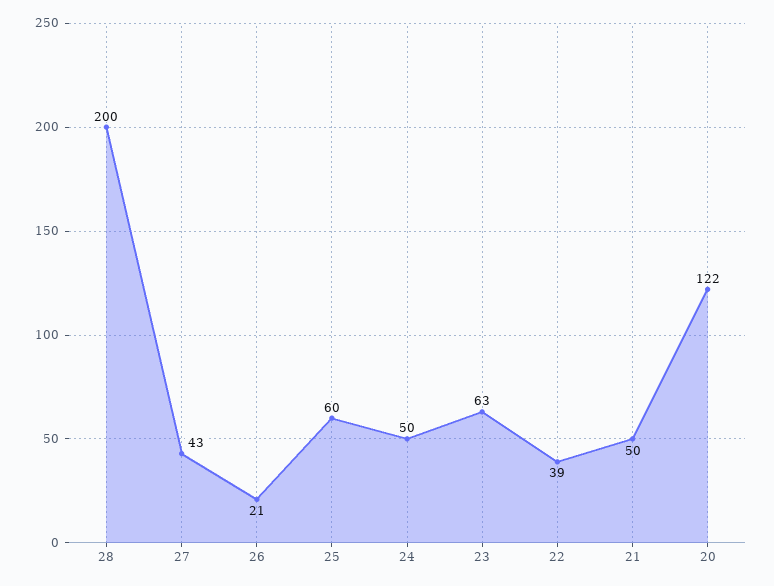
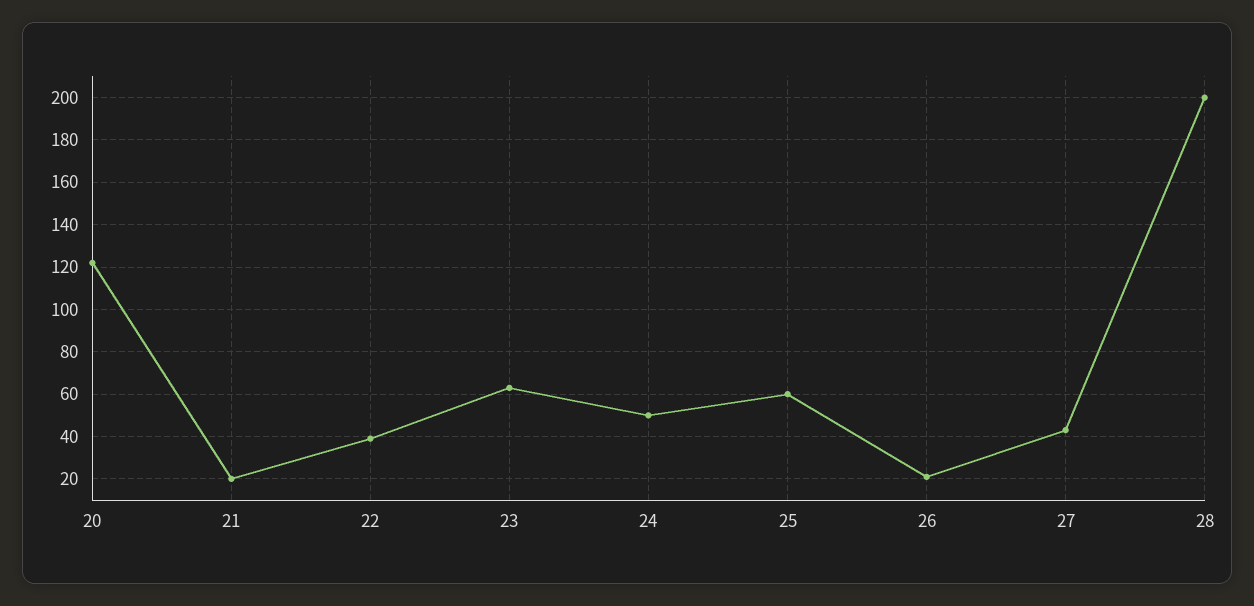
  {
    "28": 200,
    "27": 43,
    "26": 21,
    "25": 60,
    "24": 50,
    "23": 63,
    "22": 39,
-   "21": 50,
+   "21": 20,
    "20": 122
  }

